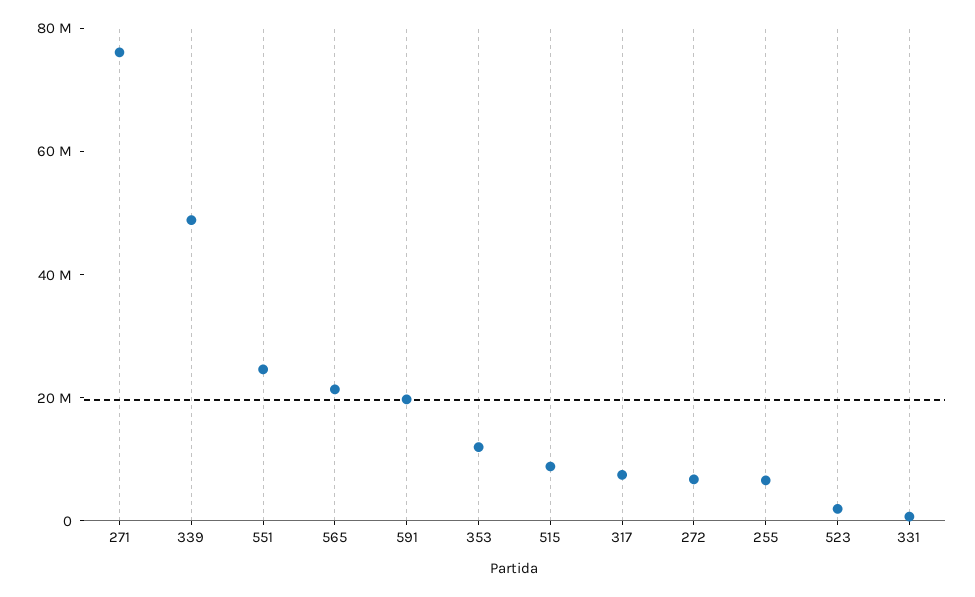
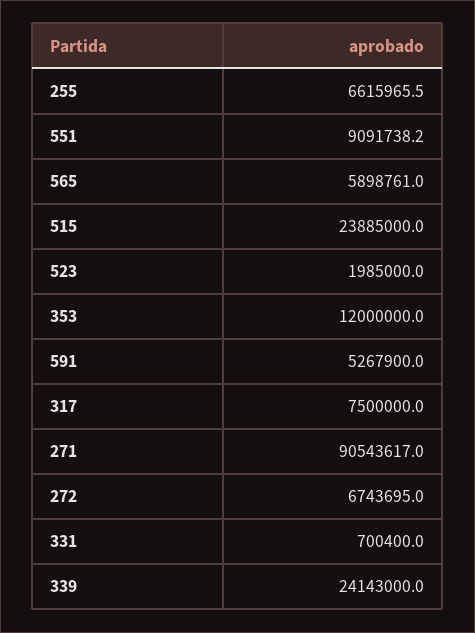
  {
-   "271": 75000000,
+   "271": 90543617,
-   "339": 50000000,
+   "339": 24143000,
-   "551": 25000000,
+   "551": 9091738.2,
-   "565": 20000000,
+   "565": 5898761,
-   "591": 20000000,
+   "591": 5267900,
    "353": 12000000,
-   "515": 10000000,
+   "515": 23885000,
    "317": 7500000,
    "272": 6743695,
    "255": 6615965.5,
    "523": 1985000,
    "331": 700400
  }

